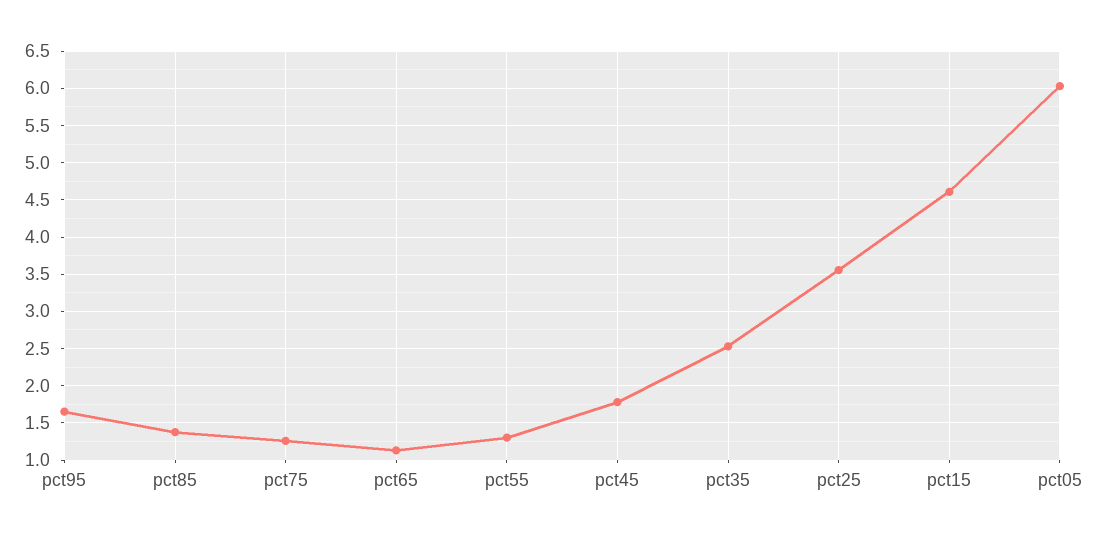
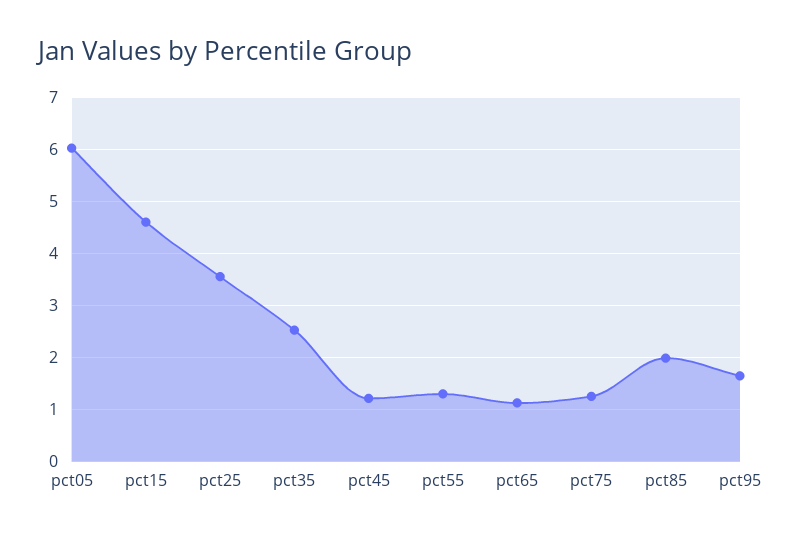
  {
    "pct95": 1.7,
-   "pct85": 1.4,
+   "pct85": 2,
    "pct75": 1.3,
    "pct65": 1.1,
    "pct55": 1.3,
-   "pct45": 1.8,
+   "pct45": 1.2,
    "pct35": 2.5,
    "pct25": 3.6,
    "pct15": 4.6,
    "pct05": 6
  }

